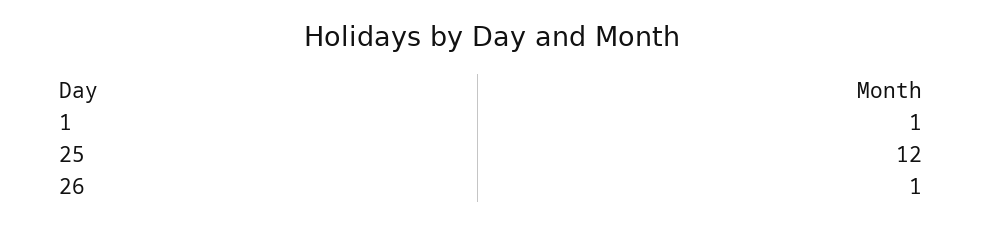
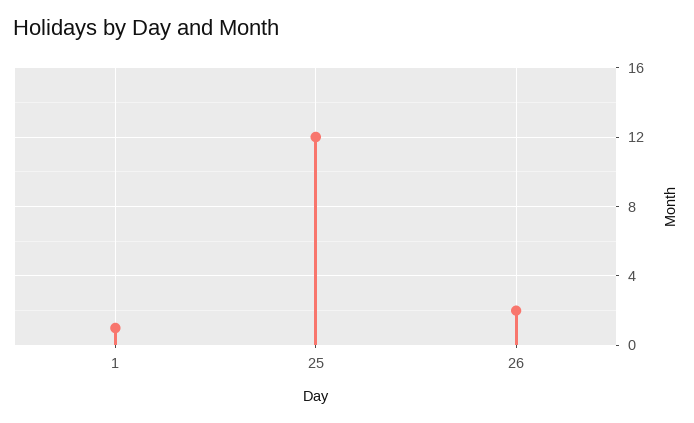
  {
    "1": 1,
    "25": 12,
-   "26": 1
+   "26": 2
  }

